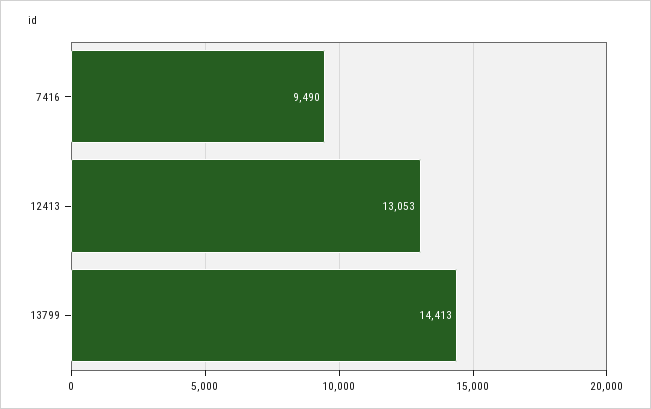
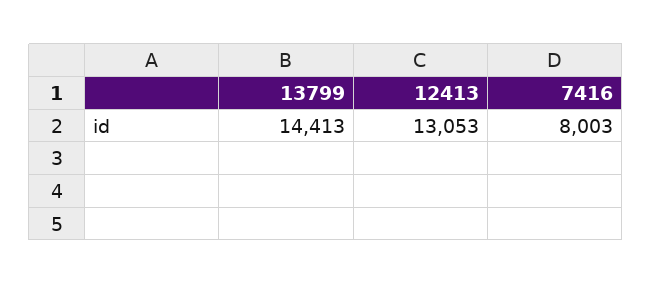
  {
-   "7416": 9490,
+   "7416": 8003,
    "12413": 13053,
    "13799": 14413
  }

